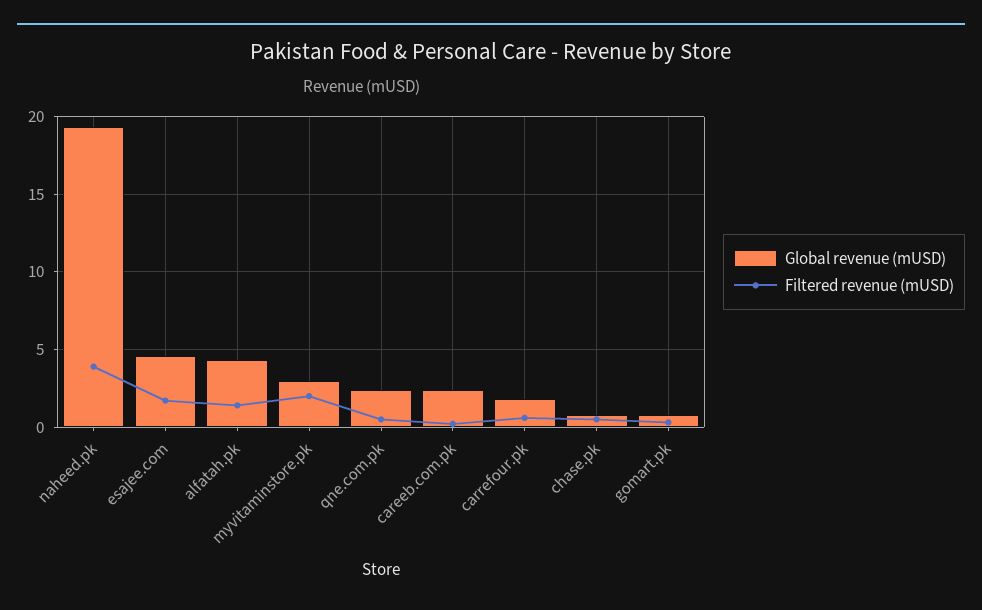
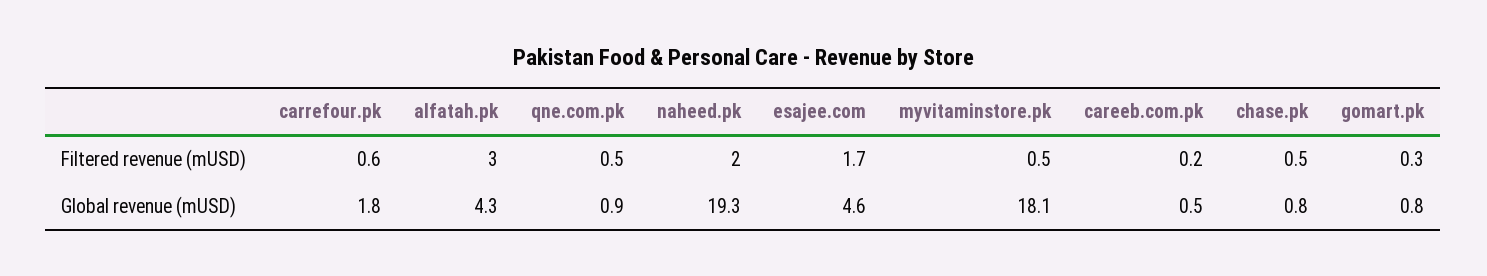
  {
    "Global revenue (mUSD)": {
      "naheed.pk": 19.3,
      "esajee.com": 4.6,
      "alfatah.pk": 4.3,
-     "myvitaminstore.pk": 3,
+     "myvitaminstore.pk": 18.1,
-     "qne.com.pk": 2.5,
+     "qne.com.pk": 0.9,
-     "careeb.com.pk": 2.5,
+     "careeb.com.pk": 0.5,
      "carrefour.pk": 1.8,
      "chase.pk": 0.8,
      "gomart.pk": 0.8
    },
    "Filtered revenue (mUSD)": {
-     "naheed.pk": 4,
+     "naheed.pk": 2,
      "esajee.com": 1.7,
-     "alfatah.pk": 1.5,
+     "alfatah.pk": 3,
-     "myvitaminstore.pk": 2,
+     "myvitaminstore.pk": 0.5,
      "qne.com.pk": 0.5,
      "careeb.com.pk": 0.2,
      "carrefour.pk": 0.6,
      "chase.pk": 0.5,
      "gomart.pk": 0.3
    }
  }

